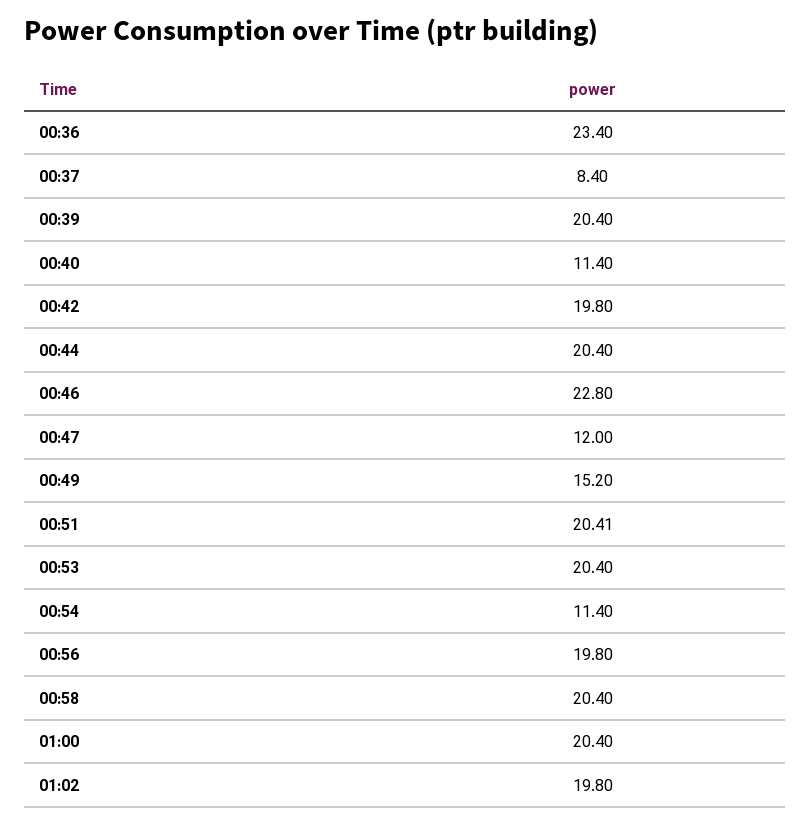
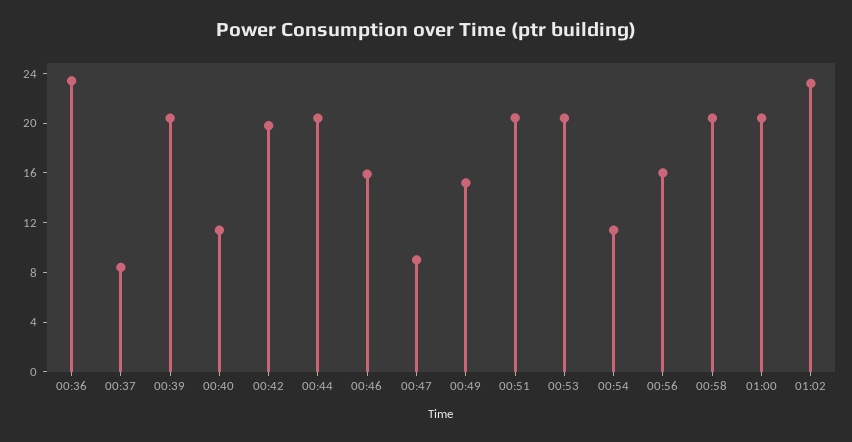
  {
    "00:36": 23.4,
    "00:37": 8.4,
    "00:39": 20.4,
    "00:40": 11.4,
    "00:42": 19.8,
    "00:44": 20.4,
-   "00:46": 22.8,
+   "00:46": 16,
-   "00:47": 12,
+   "00:47": 9,
    "00:49": 15.2,
    "00:51": 20.41,
    "00:53": 20.4,
    "00:54": 11.4,
-   "00:56": 19.8,
+   "00:56": 16,
    "00:58": 20.4,
    "01:00": 20.4,
-   "01:02": 19.8
+   "01:02": 23
  }

